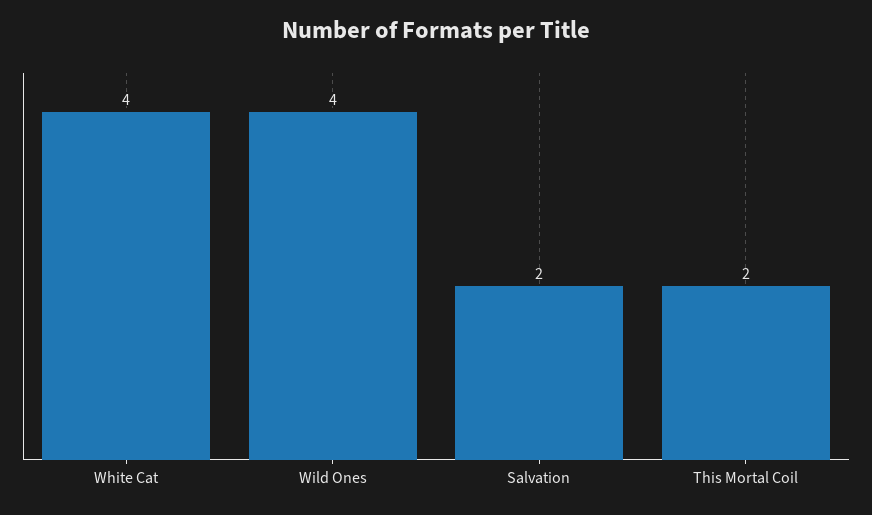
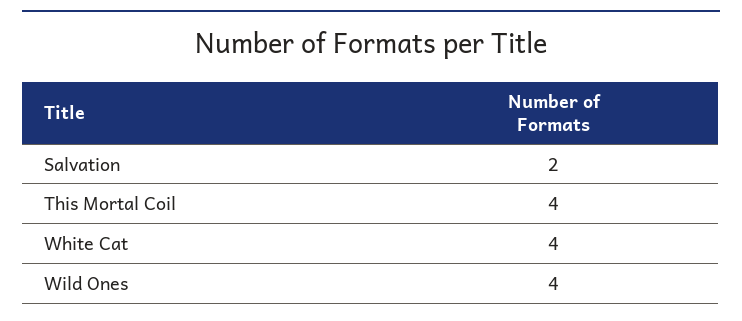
  {
    "White Cat": 4,
    "Wild Ones": 4,
    "Salvation": 2,
-   "This Mortal Coil": 2
+   "This Mortal Coil": 4
  }

